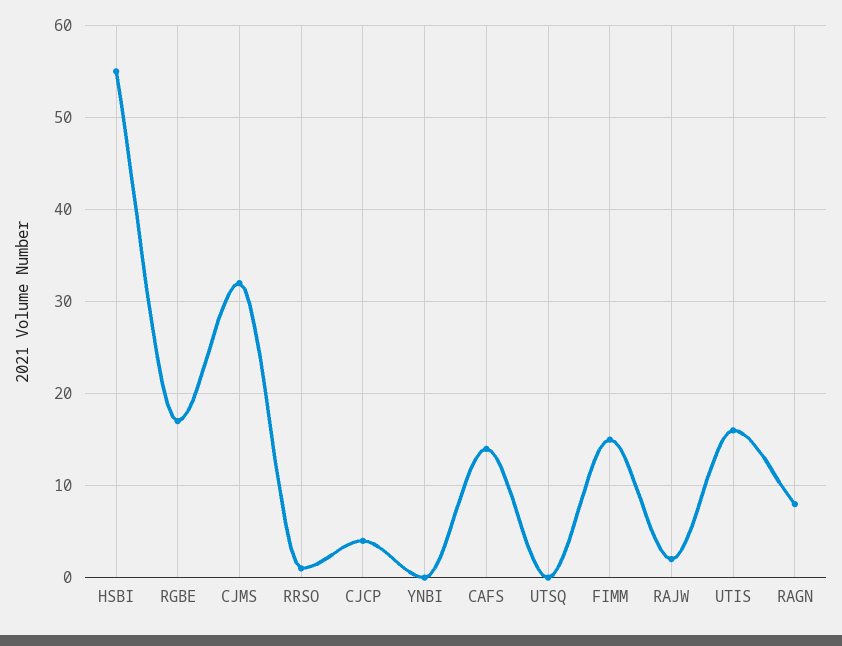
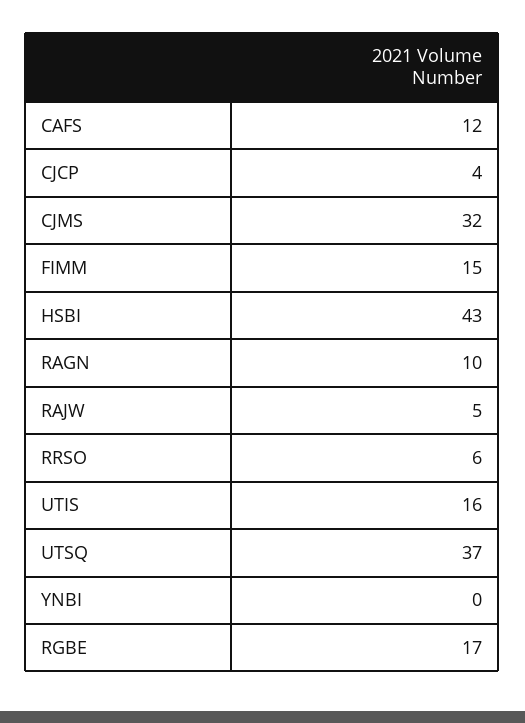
  {
-   "HSBI": 55,
+   "HSBI": 43,
    "RGBE": 17,
    "CJMS": 32,
-   "RRSO": 1,
+   "RRSO": 6,
    "CJCP": 4,
    "YNBI": 0,
-   "CAFS": 14,
+   "CAFS": 12,
-   "UTSQ": 0,
+   "UTSQ": 37,
    "FIMM": 15,
-   "RAJW": 2,
+   "RAJW": 5,
    "UTIS": 16,
-   "RAGN": 8
+   "RAGN": 10
  }

